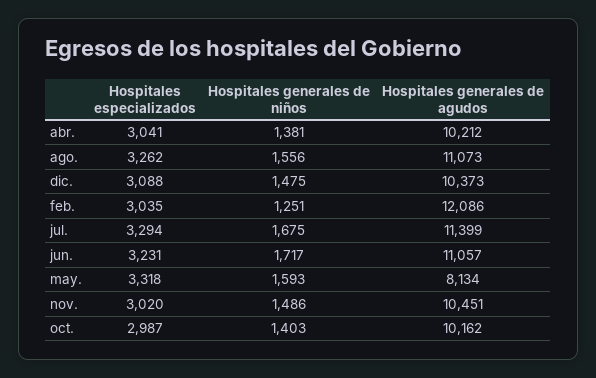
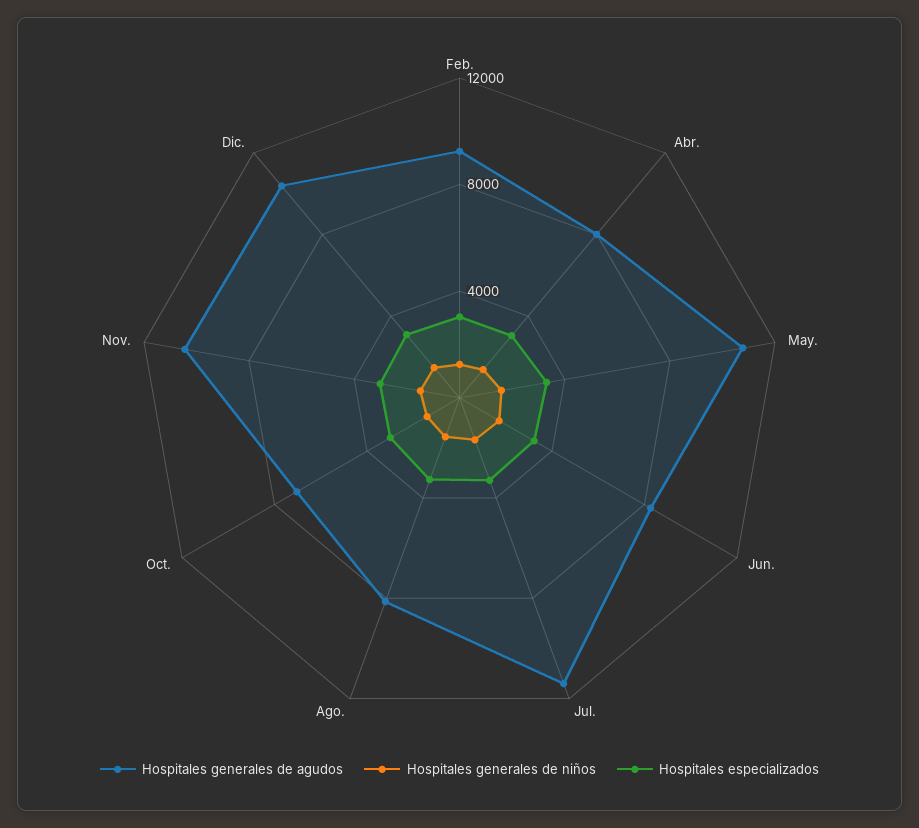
  {
    "Hospitales especializados": {
      "abr.": 3041,
      "ago.": 3262,
      "dic.": 3088,
      "feb.": 3035,
      "jul.": 3294,
      "jun.": 3231,
      "may.": 3318,
      "nov.": 3020,
      "oct.": 2987
    },
    "Hospitales generales de niños": {
      "abr.": 1381,
      "ago.": 1556,
      "dic.": 1475,
      "feb.": 1251,
      "jul.": 1675,
      "jun.": 1717,
      "may.": 1593,
      "nov.": 1486,
      "oct.": 1403
    },
    "Hospitales generales de agudos": {
-     "abr.": 10212,
+     "abr.": 8000,
-     "ago.": 11073,
+     "ago.": 8000,
      "dic.": 10373,
-     "feb.": 12086,
+     "feb.": 9000,
      "jul.": 11399,
-     "jun.": 11057,
+     "jun.": 8000,
-     "may.": 8134,
+     "may.": 11000,
      "nov.": 10451,
-     "oct.": 10162
+     "oct.": 7000
    }
  }

